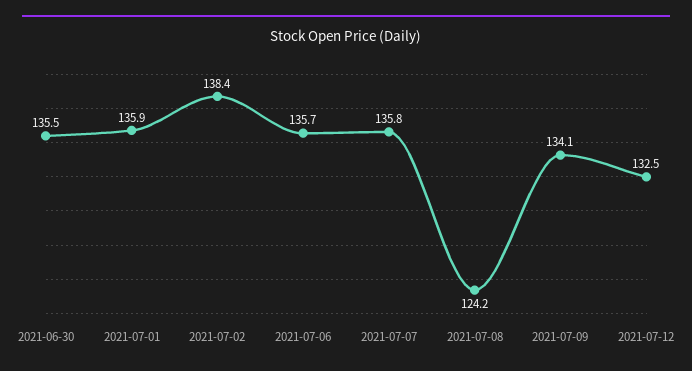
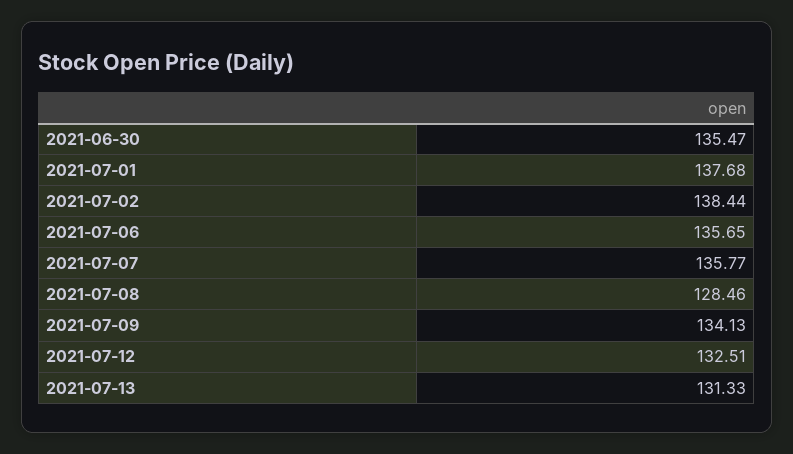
  {
    "2021-06-30": 135.47,
-   "2021-07-01": 135.9,
+   "2021-07-01": 137.68,
    "2021-07-02": 138.44,
    "2021-07-06": 135.65,
    "2021-07-07": 135.77,
-   "2021-07-08": 124.2,
+   "2021-07-08": 128.46,
    "2021-07-09": 134.13,
-   "2021-07-12": 132.51
+   "2021-07-12": 132.51,
+   "2021-07-13": 131.33
  }

